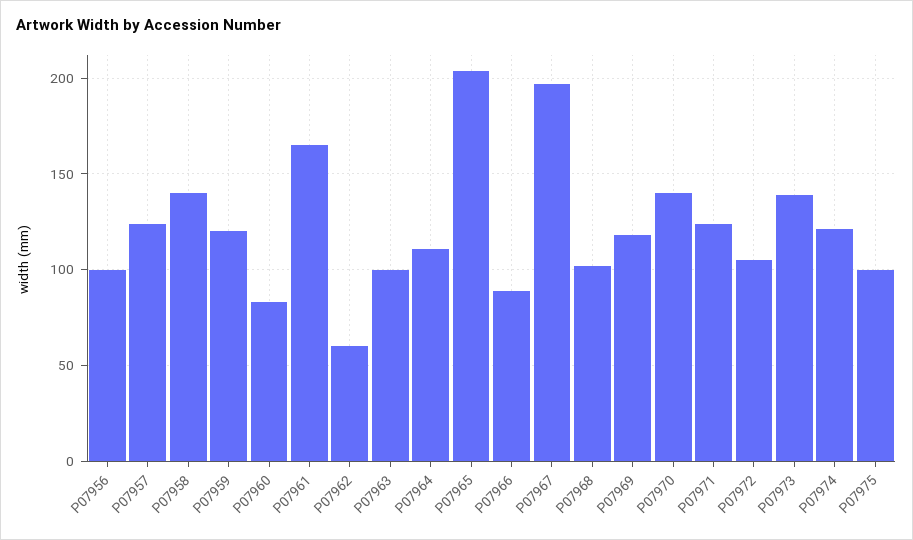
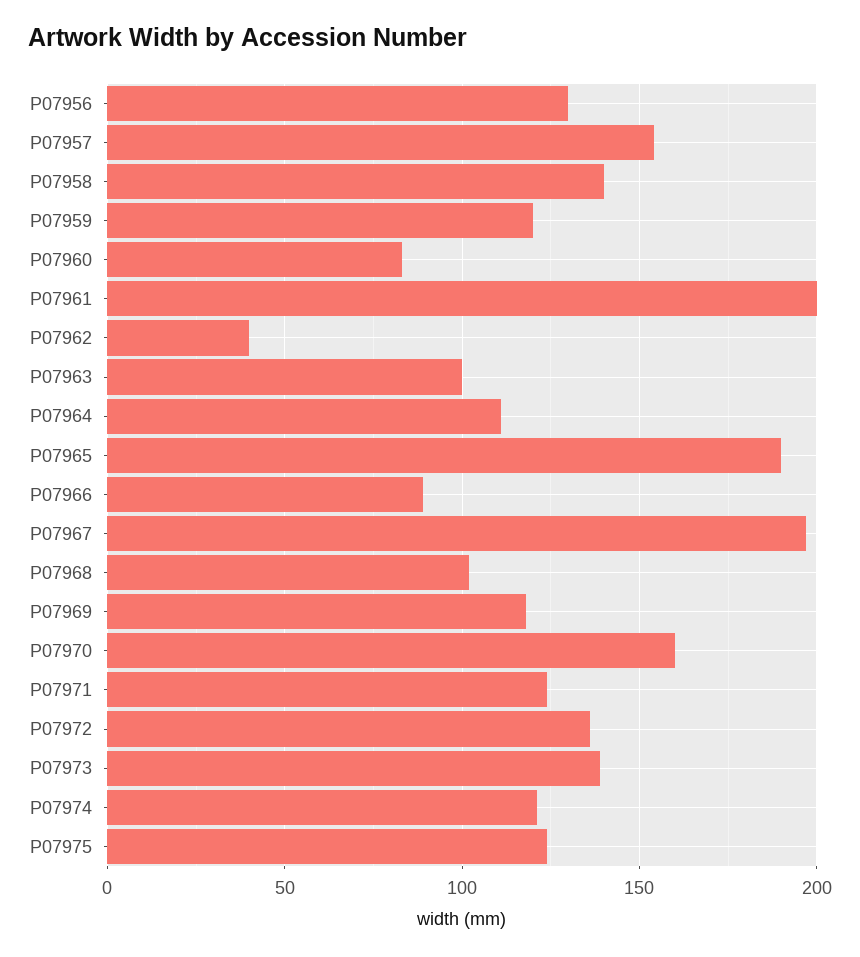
  {
-   "P07956": 100,
+   "P07956": 130,
-   "P07957": 125,
+   "P07957": 155,
    "P07958": 140,
    "P07959": 120,
    "P07960": 85,
-   "P07961": 165,
+   "P07961": 200,
-   "P07962": 60,
+   "P07962": 40,
    "P07963": 100,
    "P07964": 110,
-   "P07965": 205,
+   "P07965": 190,
    "P07966": 90,
    "P07967": 195,
    "P07968": 100,
    "P07969": 120,
-   "P07970": 140,
+   "P07970": 160,
    "P07971": 125,
-   "P07972": 105,
+   "P07972": 135,
    "P07973": 140,
    "P07974": 120,
-   "P07975": 100
+   "P07975": 125
  }

